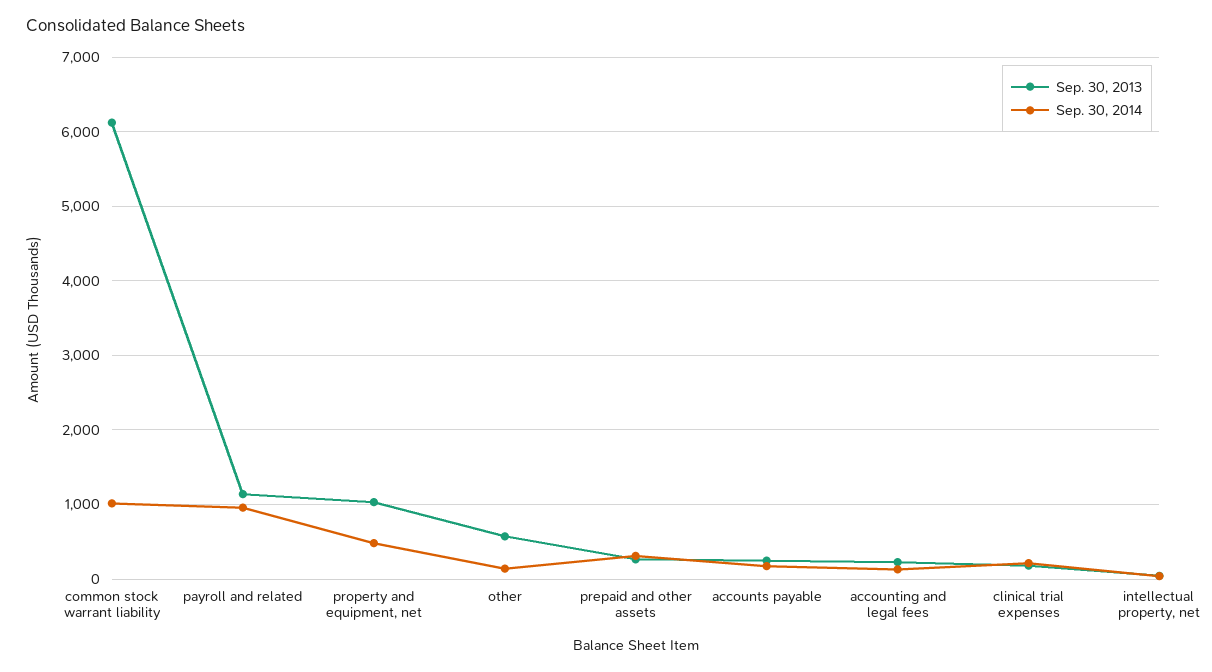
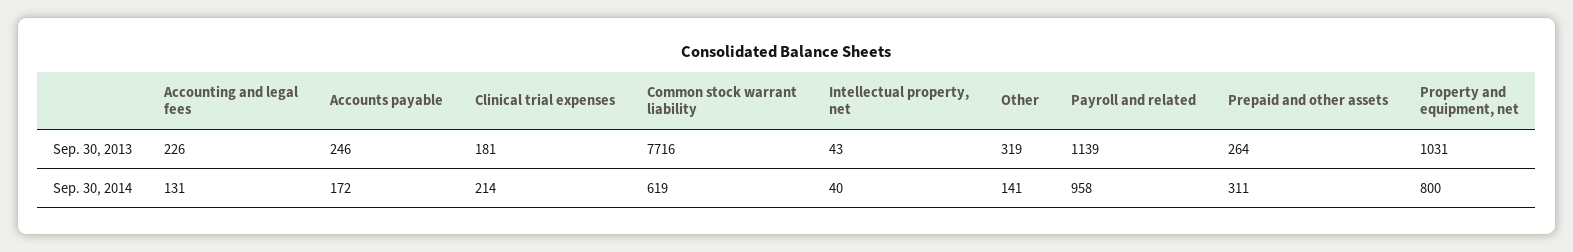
  {
    "Sep. 30, 2013": {
-     "common stock warrant liability": 6100,
+     "common stock warrant liability": 7716,
      "payroll and related": 1139,
      "property and equipment, net": 1031,
-     "other": 600,
+     "other": 319,
      "prepaid and other assets": 264,
      "accounts payable": 246,
      "accounting and legal fees": 226,
      "clinical trial expenses": 181,
      "intellectual property, net": 43
    },
    "Sep. 30, 2014": {
-     "common stock warrant liability": 1000,
+     "common stock warrant liability": 619,
      "payroll and related": 958,
-     "property and equipment, net": 500,
+     "property and equipment, net": 800,
      "other": 141,
      "prepaid and other assets": 311,
      "accounts payable": 172,
      "accounting and legal fees": 131,
      "clinical trial expenses": 214,
      "intellectual property, net": 40
    }
  }

